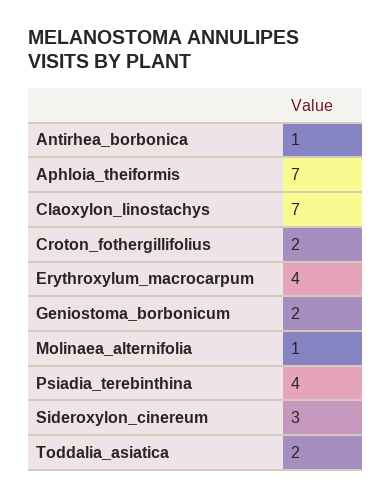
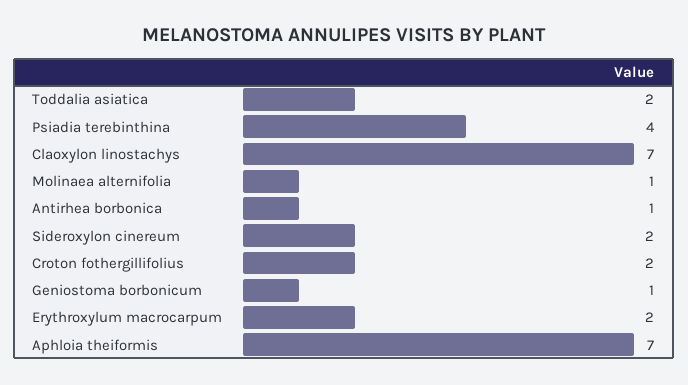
  {
    "Antirhea_borbonica": 1,
    "Aphloia_theiformis": 7,
    "Claoxylon_linostachys": 7,
    "Croton_fothergillifolius": 2,
-   "Erythroxylum_macrocarpum": 4,
+   "Erythroxylum_macrocarpum": 2,
-   "Geniostoma_borbonicum": 2,
+   "Geniostoma_borbonicum": 1,
    "Molinaea_alternifolia": 1,
    "Psiadia_terebinthina": 4,
-   "Sideroxylon_cinereum": 3,
+   "Sideroxylon_cinereum": 2,
    "Toddalia_asiatica": 2
  }

